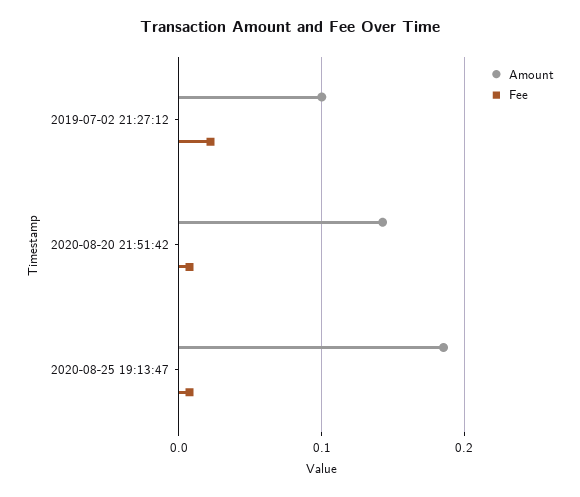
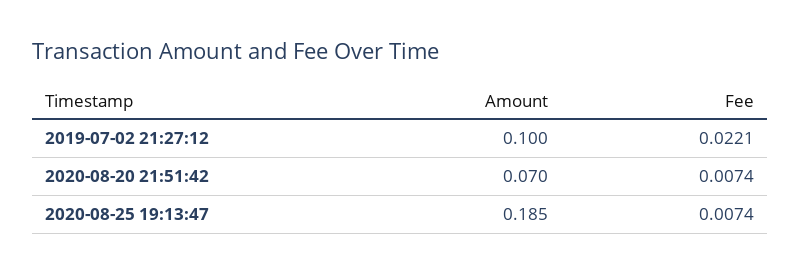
  {
    "Amount": {
      "2019-07-02 21:27:12": 0.1,
-     "2020-08-20 21:51:42": 0.14,
+     "2020-08-20 21:51:42": 0.07,
      "2020-08-25 19:13:47": 0.185
    },
    "Fee": {
      "2019-07-02 21:27:12": 0.0221,
      "2020-08-20 21:51:42": 0.0074,
      "2020-08-25 19:13:47": 0.0074
    }
  }

